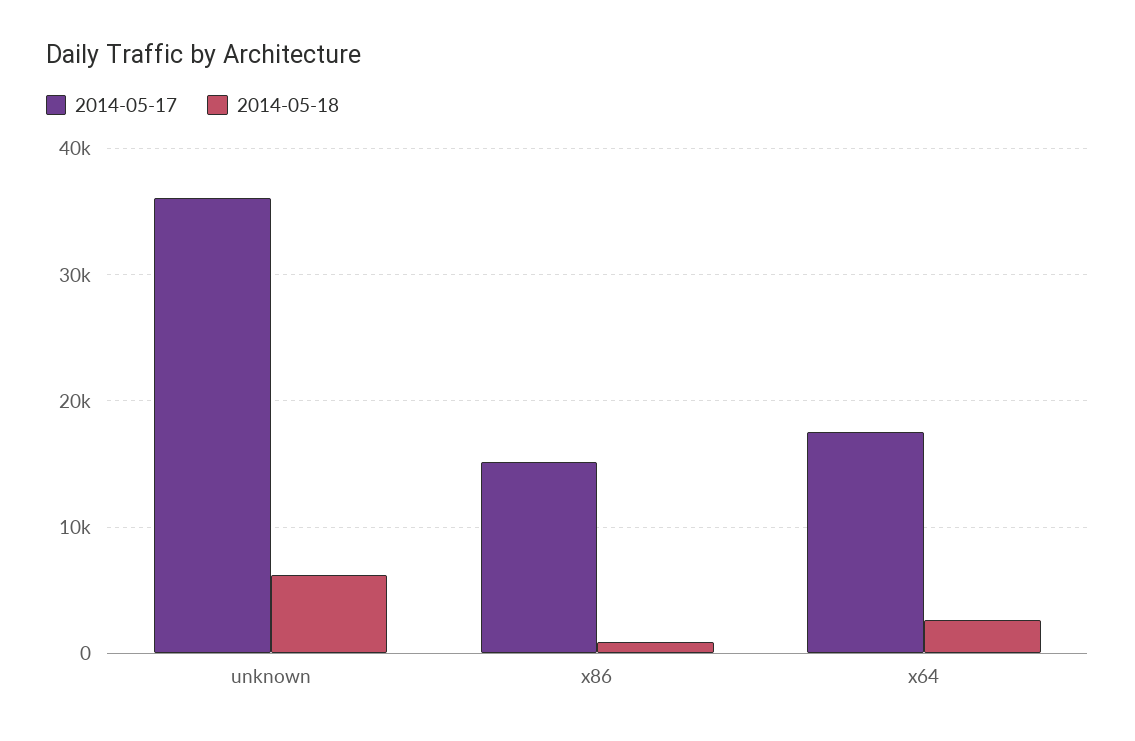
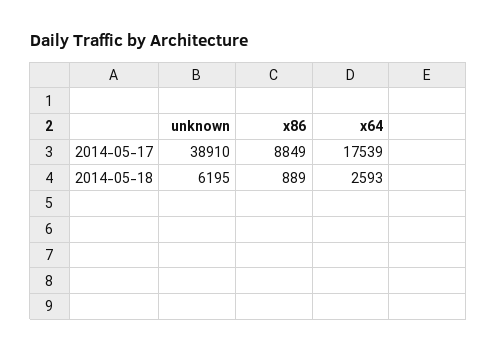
  {
    "2014-05-17": {
-     "unknown": 36000,
+     "unknown": 38910,
-     "x86": 15000,
+     "x86": 8849,
      "x64": 17539
    },
    "2014-05-18": {
      "unknown": 6195,
      "x86": 889,
      "x64": 2593
    }
  }

